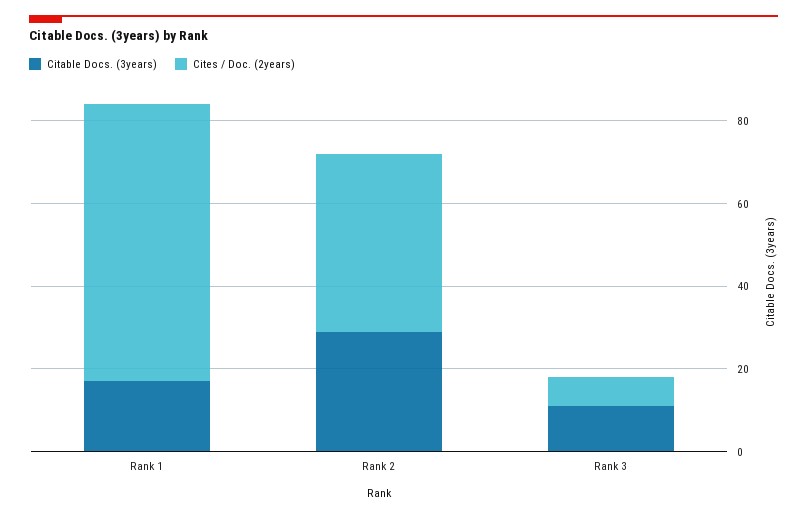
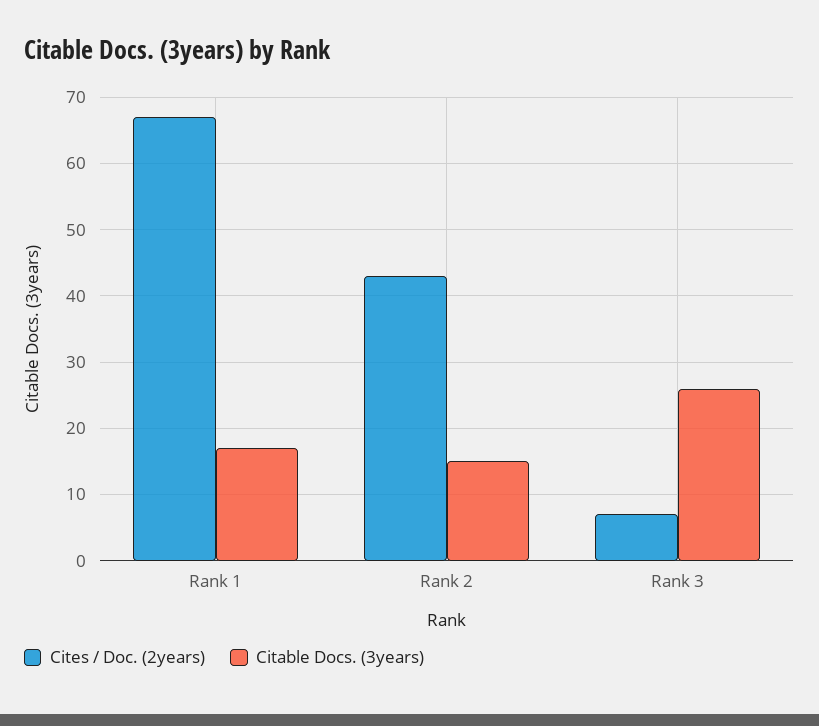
  {
    "Citable Docs. (3years)": {
      "Rank 1": 17,
-     "Rank 2": 30,
+     "Rank 2": 15,
-     "Rank 3": 10
+     "Rank 3": 26
    },
    "Cites / Doc. (2years)": {
      "Rank 1": 67,
      "Rank 2": 43,
      "Rank 3": 7
    }
  }

